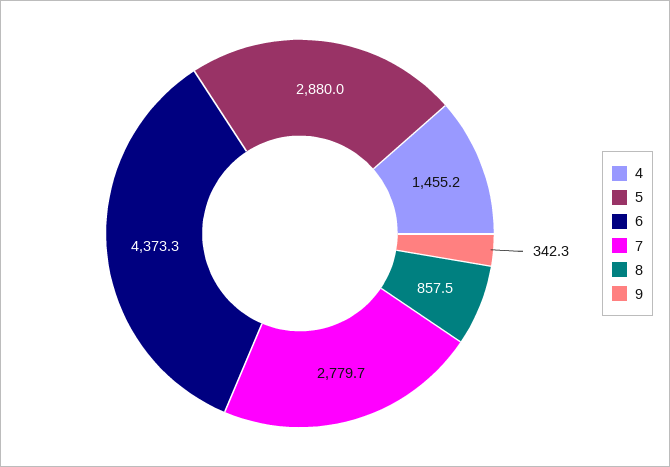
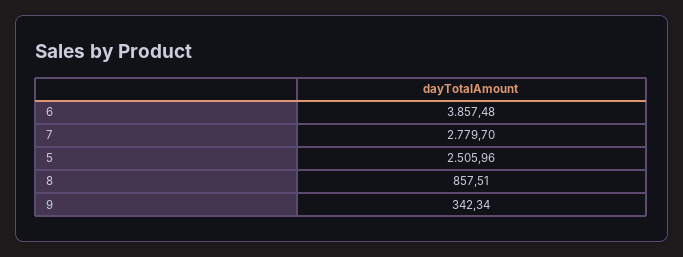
  {
-   "4": 1455.2,
-   "5": 2880,
+   "5": 2505.96,
-   "6": 4373.3,
+   "6": 3857.48,
    "7": 2779.7,
    "8": 857.51,
    "9": 342.34
  }

